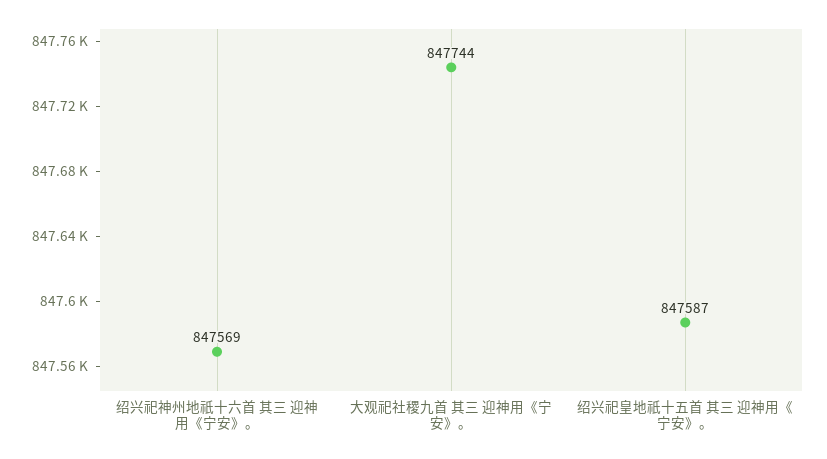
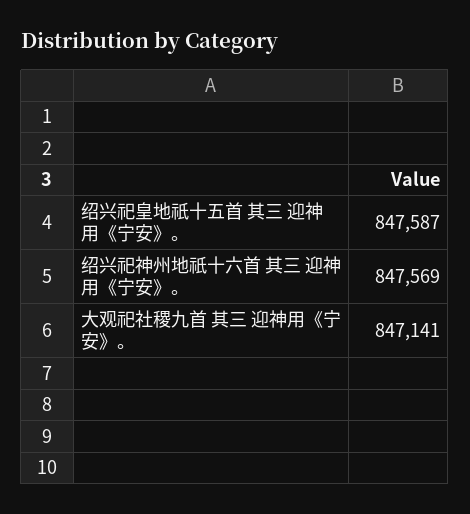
  {
    "绍兴祀神州地祇十六首 其三 迎神用《宁安》。": 847569,
-   "大观祀社稷九首 其三 迎神用《宁安》。": 847744,
+   "大观祀社稷九首 其三 迎神用《宁安》。": 847141,
    "绍兴祀皇地祇十五首 其三 迎神用《宁安》。": 847587
  }

